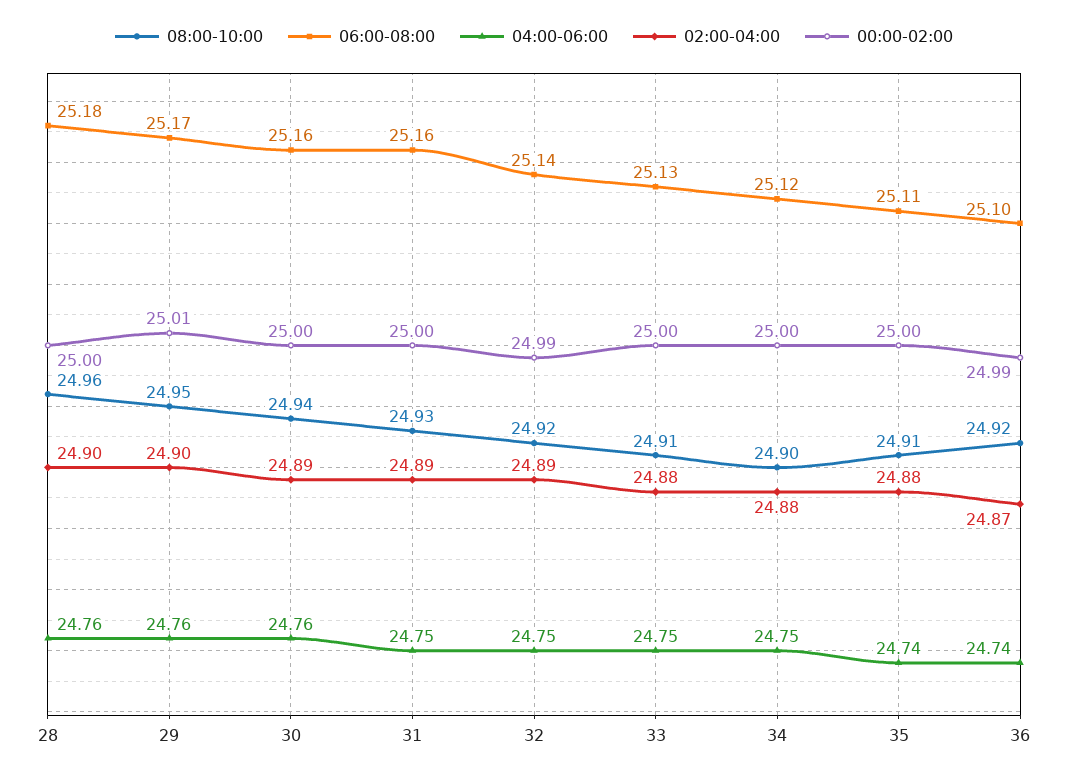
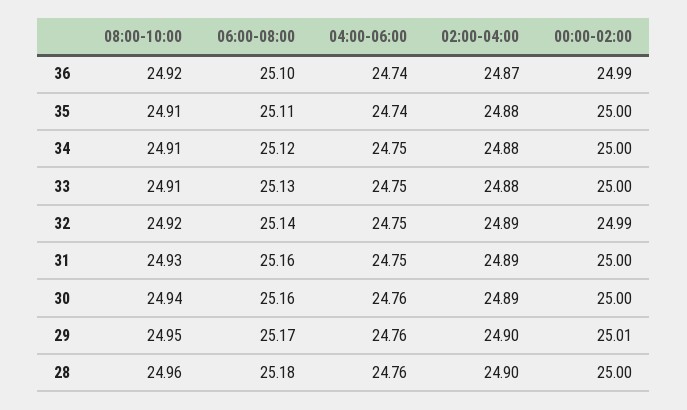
  {
    "08:00-10:00": {
      "28": 24.96,
      "29": 24.95,
      "30": 24.94,
      "31": 24.93,
      "32": 24.92,
      "33": 24.91,
-     "34": 24.9,
+     "34": 24.91,
      "35": 24.91,
      "36": 24.92
    },
    "06:00-08:00": {
      "28": 25.18,
      "29": 25.17,
      "30": 25.16,
      "31": 25.16,
      "32": 25.14,
      "33": 25.13,
      "34": 25.12,
      "35": 25.11,
      "36": 25.1
    },
    "04:00-06:00": {
      "28": 24.76,
      "29": 24.76,
      "30": 24.76,
      "31": 24.75,
      "32": 24.75,
      "33": 24.75,
      "34": 24.75,
      "35": 24.74,
      "36": 24.74
    },
    "02:00-04:00": {
      "28": 24.9,
      "29": 24.9,
      "30": 24.89,
      "31": 24.89,
      "32": 24.89,
      "33": 24.88,
      "34": 24.88,
      "35": 24.88,
      "36": 24.87
    },
    "00:00-02:00": {
      "28": 25,
      "29": 25.01,
      "30": 25,
      "31": 25,
      "32": 24.99,
      "33": 25,
      "34": 25,
      "35": 25,
      "36": 24.99
    }
  }

